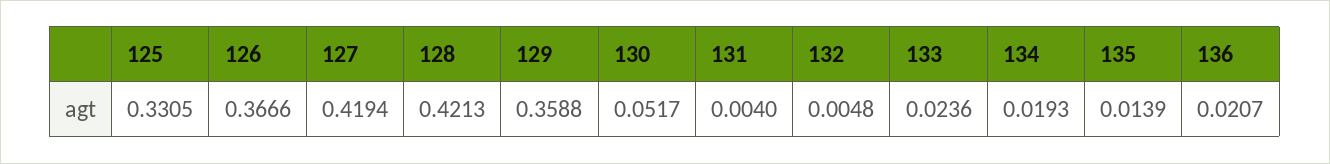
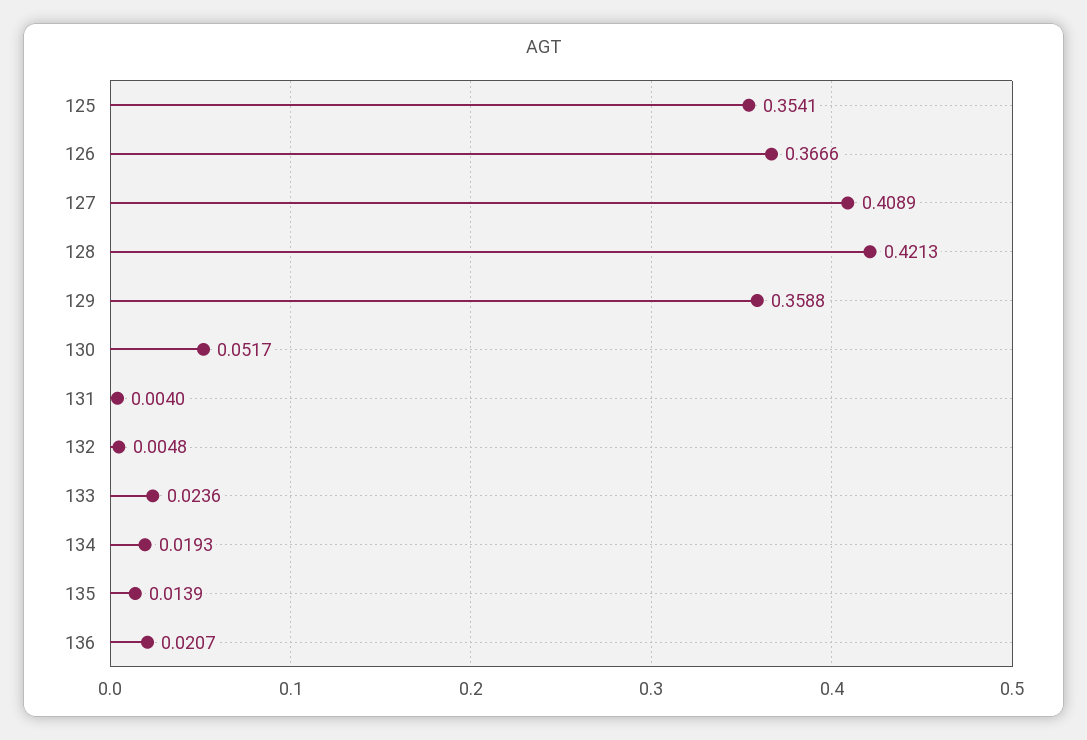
  {
-   "125": 0.3305,
+   "125": 0.3541,
    "126": 0.3666,
-   "127": 0.4194,
+   "127": 0.4089,
    "128": 0.4213,
    "129": 0.3588,
    "130": 0.0517,
    "131": 0.004,
    "132": 0.0048,
    "133": 0.0236,
    "134": 0.0193,
    "135": 0.0139,
    "136": 0.0207
  }

